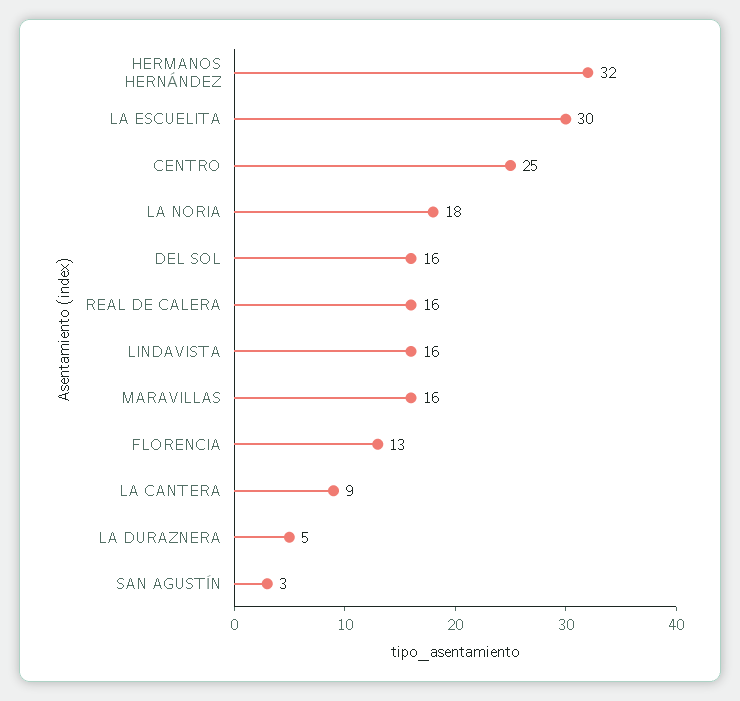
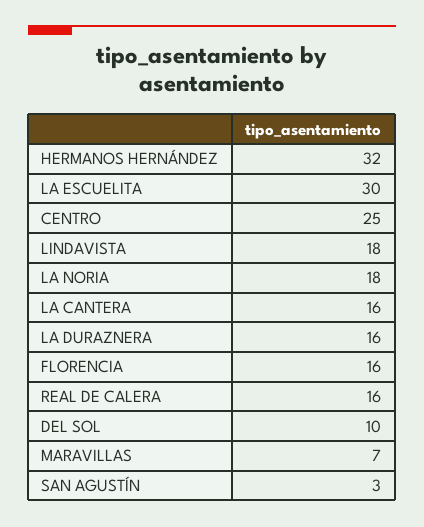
  {
    "HERMANOS HERNÁNDEZ": 32,
    "LA ESCUELITA": 30,
    "CENTRO": 25,
    "LA NORIA": 18,
-   "DEL SOL": 16,
+   "DEL SOL": 10,
    "REAL DE CALERA": 16,
-   "LINDAVISTA": 16,
+   "LINDAVISTA": 18,
-   "MARAVILLAS": 16,
+   "MARAVILLAS": 7,
-   "FLORENCIA": 13,
+   "FLORENCIA": 16,
-   "LA CANTERA": 9,
+   "LA CANTERA": 16,
-   "LA DURAZNERA": 5,
+   "LA DURAZNERA": 16,
    "SAN AGUSTÍN": 3
  }

